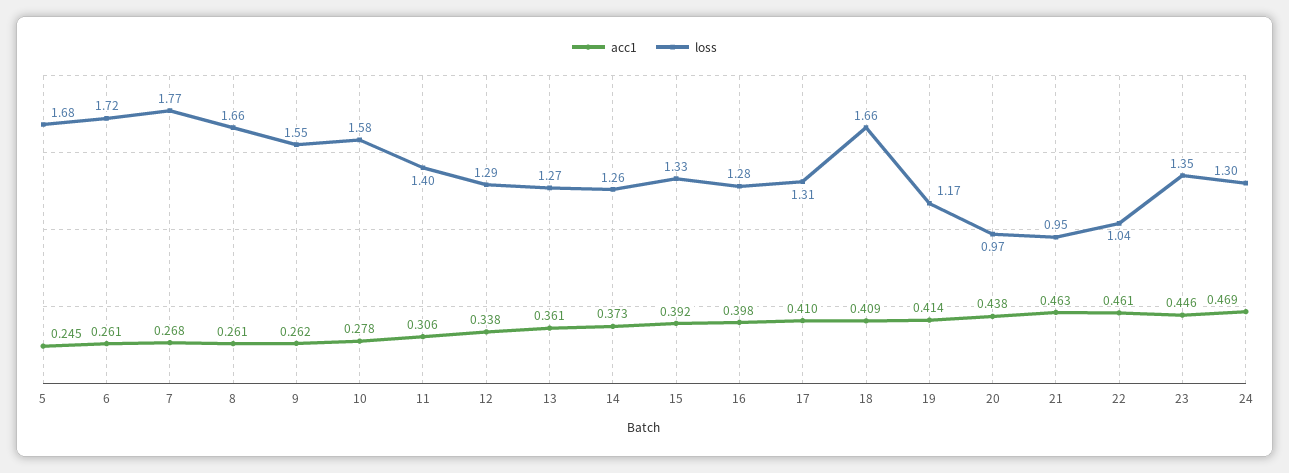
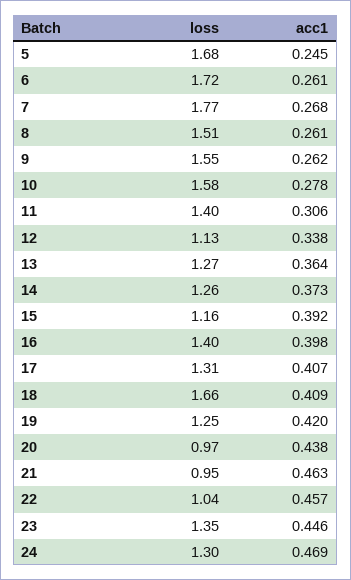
  {
    "acc1": {
      "5": 0.245,
      "6": 0.261,
      "7": 0.268,
      "8": 0.261,
      "9": 0.262,
      "10": 0.278,
      "11": 0.306,
      "12": 0.338,
-     "13": 0.361,
+     "13": 0.364,
      "14": 0.373,
      "15": 0.392,
      "16": 0.398,
-     "17": 0.41,
+     "17": 0.407,
      "18": 0.409,
-     "19": 0.414,
+     "19": 0.42,
      "20": 0.438,
      "21": 0.463,
-     "22": 0.461,
+     "22": 0.457,
      "23": 0.446,
      "24": 0.469
    },
    "loss": {
      "5": 1.68,
      "6": 1.72,
      "7": 1.77,
-     "8": 1.66,
+     "8": 1.51,
      "9": 1.55,
      "10": 1.58,
      "11": 1.4,
-     "12": 1.29,
+     "12": 1.13,
      "13": 1.27,
      "14": 1.26,
-     "15": 1.33,
+     "15": 1.16,
-     "16": 1.28,
+     "16": 1.4,
      "17": 1.31,
      "18": 1.66,
-     "19": 1.17,
+     "19": 1.25,
      "20": 0.97,
      "21": 0.95,
      "22": 1.04,
      "23": 1.35,
      "24": 1.3
    }
  }

